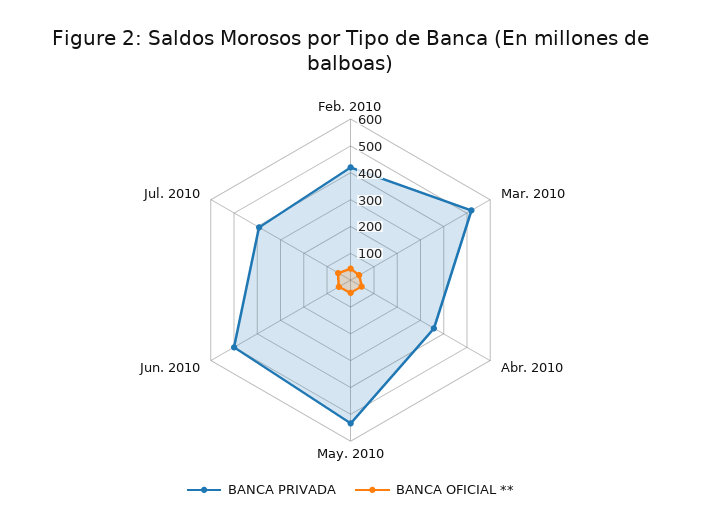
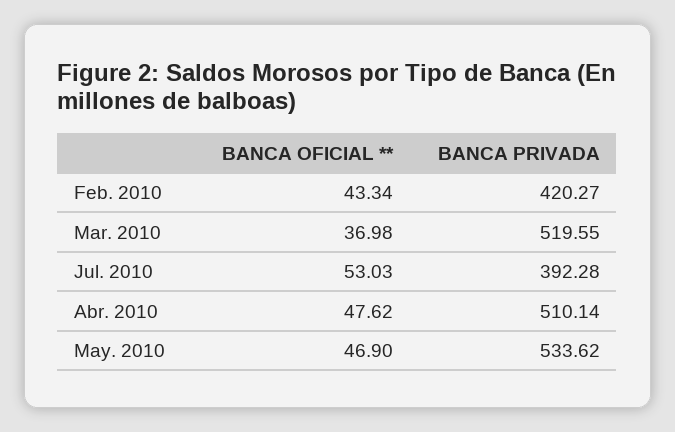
  {
    "BANCA PRIVADA": {
      "Feb. 2010": 420.27,
      "Mar. 2010": 519.55,
-     "Abr. 2010": 350,
+     "Abr. 2010": 510.14,
      "May. 2010": 533.62,
-     "Jun. 2010": 500,
      "Jul. 2010": 392.28
    },
    "BANCA OFICIAL **": {
      "Feb. 2010": 43.34,
      "Mar. 2010": 36.98,
      "Abr. 2010": 47.62,
      "May. 2010": 46.9,
-     "Jun. 2010": 50,
      "Jul. 2010": 53.03
    }
  }

